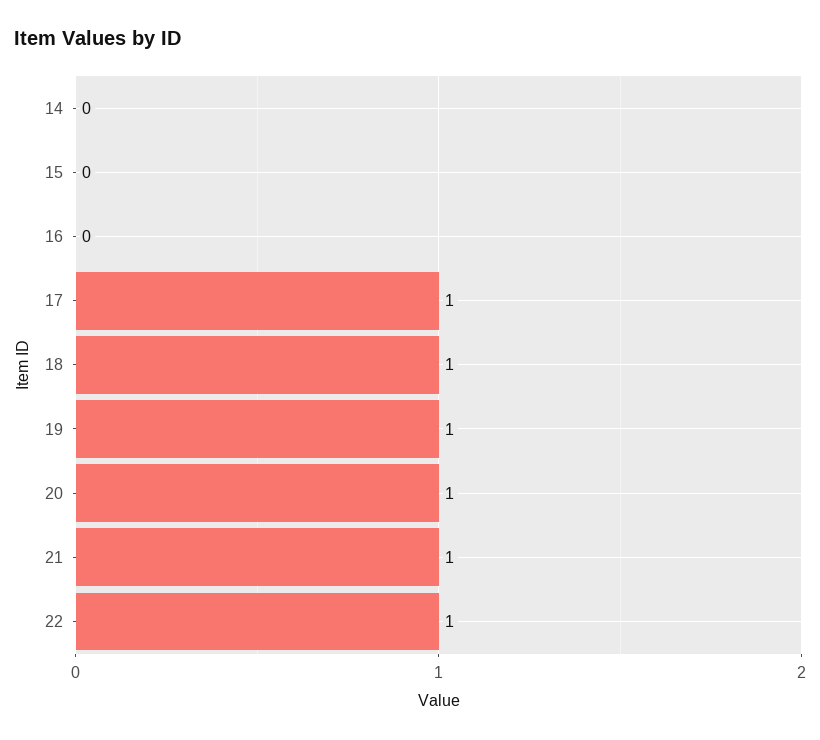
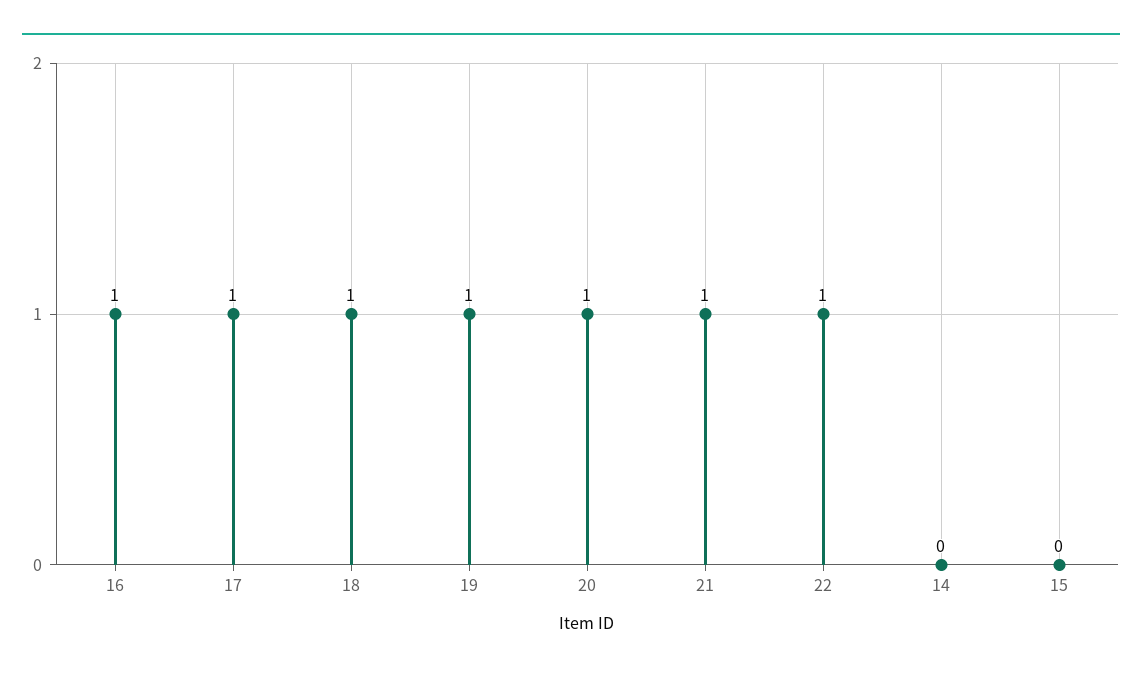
  {
    "14": 0,
    "15": 0,
-   "16": 0,
+   "16": 1,
    "17": 1,
    "18": 1,
    "19": 1,
    "20": 1,
    "21": 1,
    "22": 1
  }

